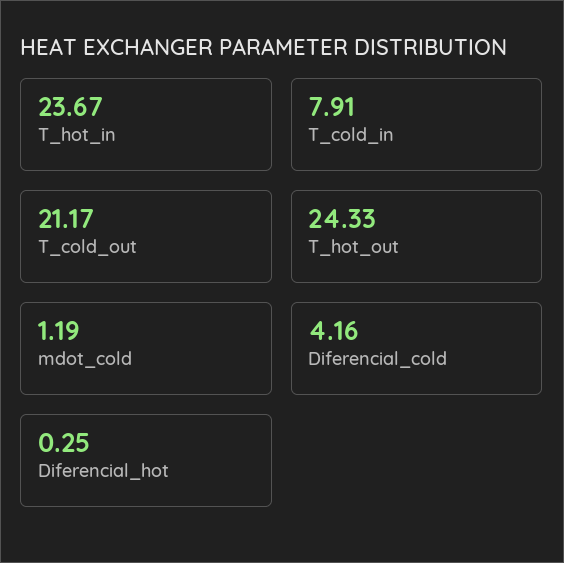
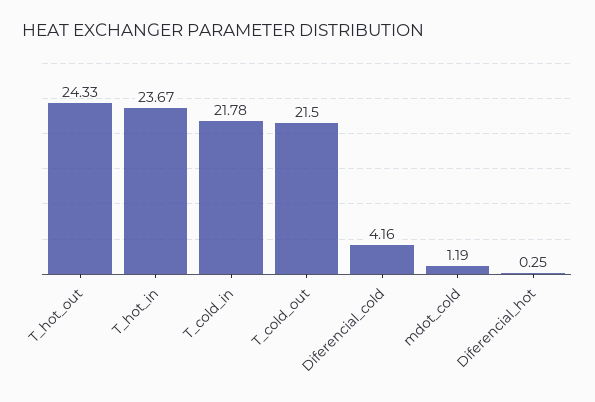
  {
    "T_hot_in": 23.67,
-   "T_cold_in": 7.91,
+   "T_cold_in": 21.78,
-   "T_cold_out": 21.17,
+   "T_cold_out": 21.5,
    "T_hot_out": 24.33,
    "mdot_cold": 1.19,
    "Diferencial_cold": 4.16,
    "Diferencial_hot": 0.25
  }

